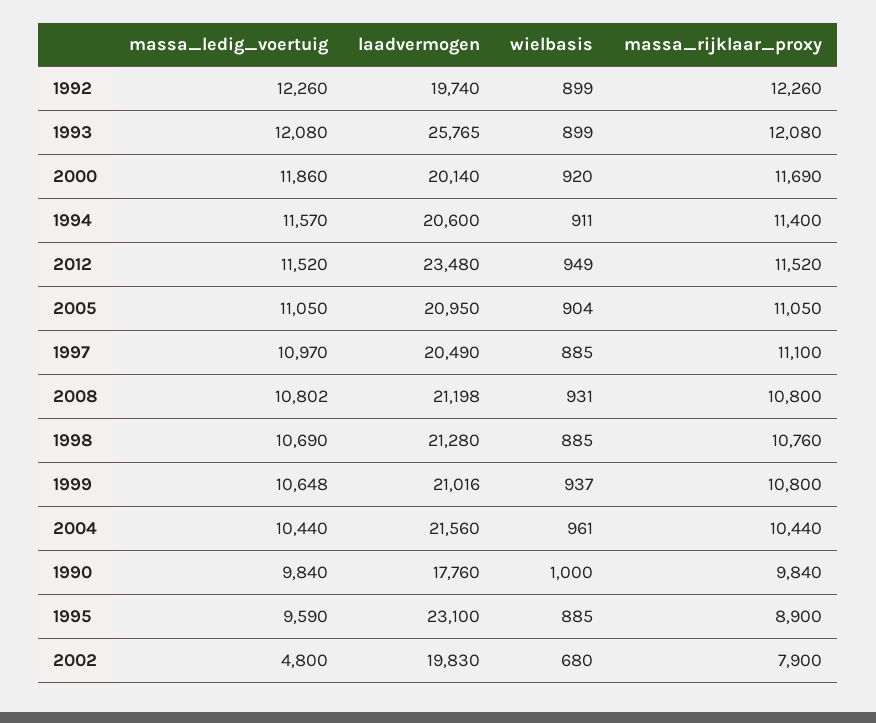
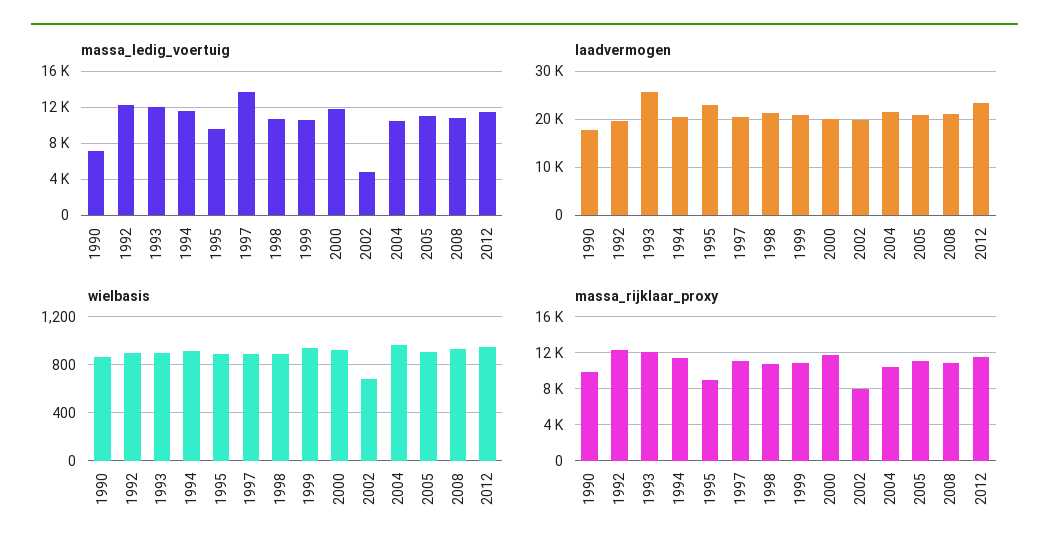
  {
    "massa_ledig_voertuig": {
      "1992": 12260,
      "1993": 12080,
      "2000": 11860,
      "1994": 11570,
      "2012": 11520,
      "2005": 11050,
-     "1997": 10970,
+     "1997": 14000,
      "2008": 10802,
      "1998": 10690,
      "1999": 10648,
      "2004": 10440,
-     "1990": 9840,
+     "1990": 7000,
      "1995": 9590,
      "2002": 4800
    },
    "laadvermogen": {
      "1992": 19740,
      "1993": 25765,
      "2000": 20140,
      "1994": 20600,
      "2012": 23480,
      "2005": 20950,
      "1997": 20490,
      "2008": 21198,
      "1998": 21280,
      "1999": 21016,
      "2004": 21560,
      "1990": 17760,
      "1995": 23100,
      "2002": 19830
    },
    "wielbasis": {
      "1992": 899,
      "1993": 899,
      "2000": 920,
      "1994": 911,
      "2012": 949,
      "2005": 904,
      "1997": 885,
      "2008": 931,
      "1998": 885,
      "1999": 937,
      "2004": 961,
-     "1990": 1000,
+     "1990": 850,
      "1995": 885,
      "2002": 680
    },
    "massa_rijklaar_proxy": {
      "1992": 12260,
      "1993": 12080,
      "2000": 11690,
      "1994": 11400,
      "2012": 11520,
      "2005": 11050,
      "1997": 11100,
      "2008": 10800,
      "1998": 10760,
      "1999": 10800,
      "2004": 10440,
      "1990": 9840,
      "1995": 8900,
      "2002": 7900
    }
  }

